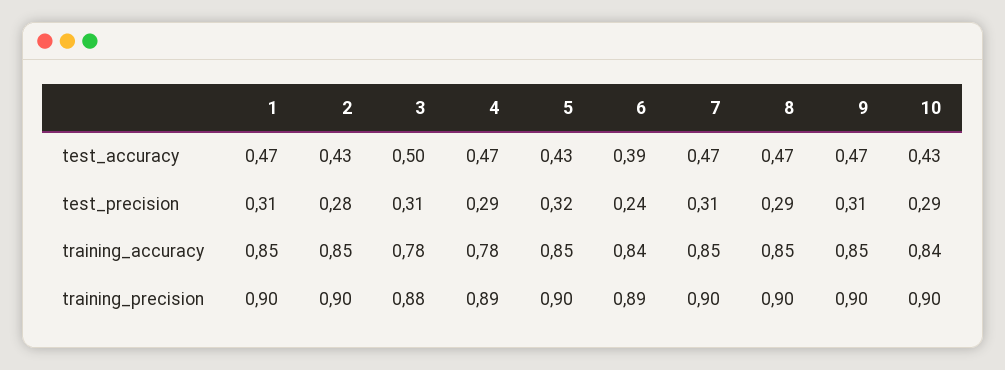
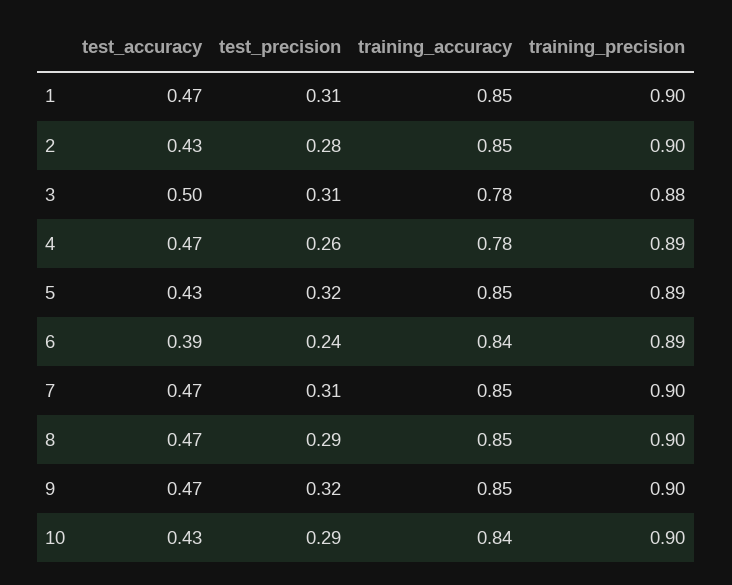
  {
    "1": {
      "test_accuracy": 0.47,
      "test_precision": 0.31,
      "training_accuracy": 0.85,
      "training_precision": 0.9
    },
    "2": {
      "test_accuracy": 0.43,
      "test_precision": 0.28,
      "training_accuracy": 0.85,
      "training_precision": 0.9
    },
    "3": {
      "test_accuracy": 0.5,
      "test_precision": 0.31,
      "training_accuracy": 0.78,
      "training_precision": 0.88
    },
    "4": {
      "test_accuracy": 0.47,
-     "test_precision": 0.29,
+     "test_precision": 0.26,
      "training_accuracy": 0.78,
      "training_precision": 0.89
    },
    "5": {
      "test_accuracy": 0.43,
      "test_precision": 0.32,
      "training_accuracy": 0.85,
-     "training_precision": 0.9
+     "training_precision": 0.89
    },
    "6": {
      "test_accuracy": 0.39,
      "test_precision": 0.24,
      "training_accuracy": 0.84,
      "training_precision": 0.89
    },
    "7": {
      "test_accuracy": 0.47,
      "test_precision": 0.31,
      "training_accuracy": 0.85,
      "training_precision": 0.9
    },
    "8": {
      "test_accuracy": 0.47,
      "test_precision": 0.29,
      "training_accuracy": 0.85,
      "training_precision": 0.9
    },
    "9": {
      "test_accuracy": 0.47,
-     "test_precision": 0.31,
+     "test_precision": 0.32,
      "training_accuracy": 0.85,
      "training_precision": 0.9
    },
    "10": {
      "test_accuracy": 0.43,
      "test_precision": 0.29,
      "training_accuracy": 0.84,
      "training_precision": 0.9
    }
  }

